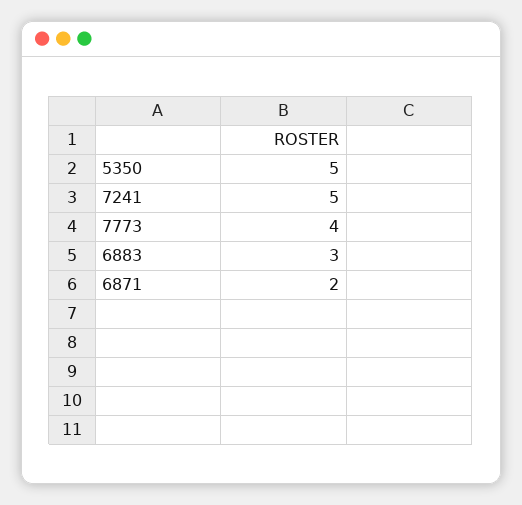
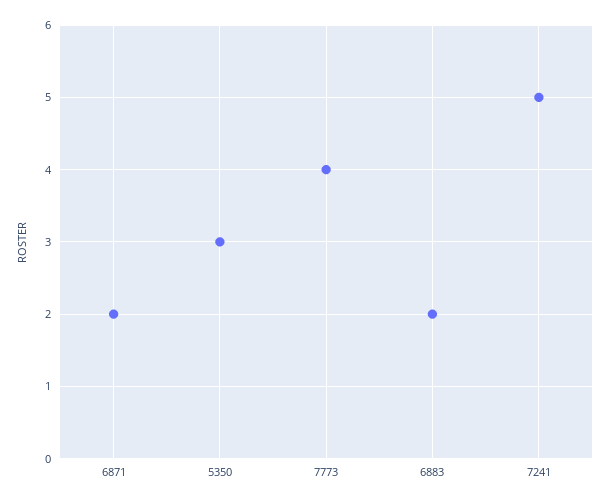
  {
-   "5350": 5,
+   "5350": 3,
    "7241": 5,
    "7773": 4,
-   "6883": 3,
+   "6883": 2,
    "6871": 2
  }

